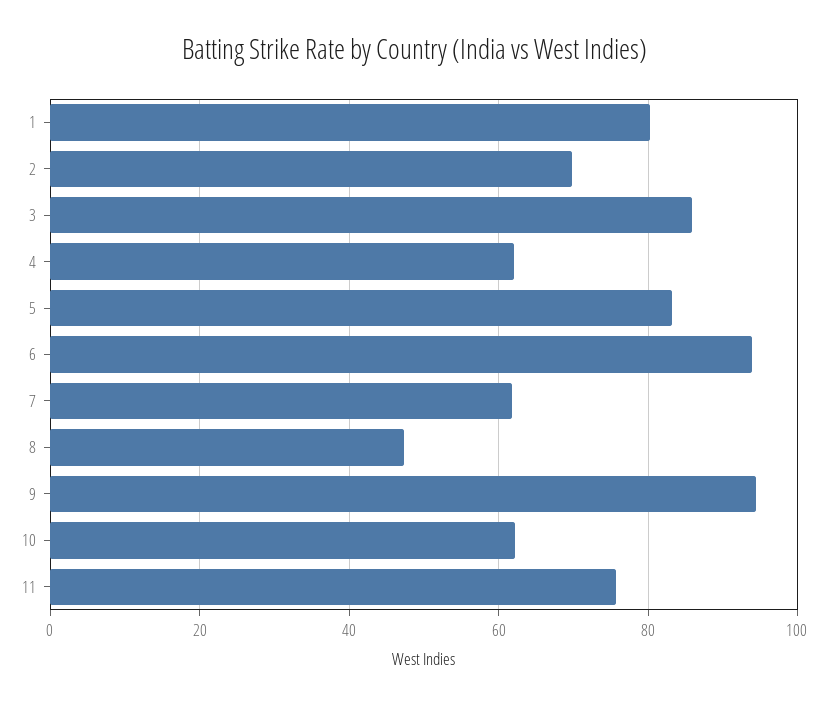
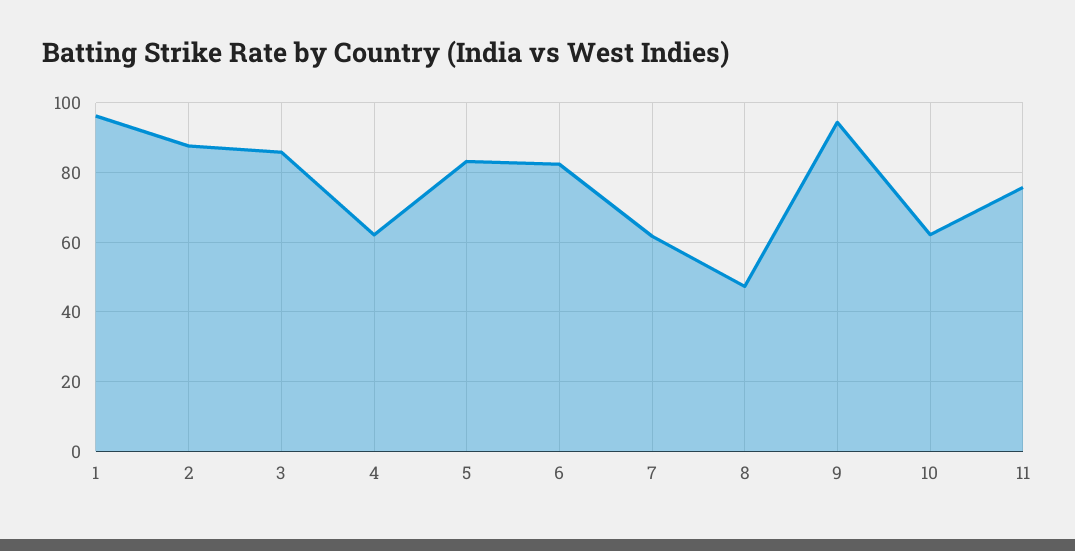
  {
-   "1": 80,
+   "1": 96,
-   "2": 70,
+   "2": 88,
    "3": 86,
    "4": 62,
    "5": 84,
-   "6": 94,
+   "6": 82,
    "7": 62,
    "8": 48,
    "9": 94,
    "10": 62,
    "11": 76
  }

